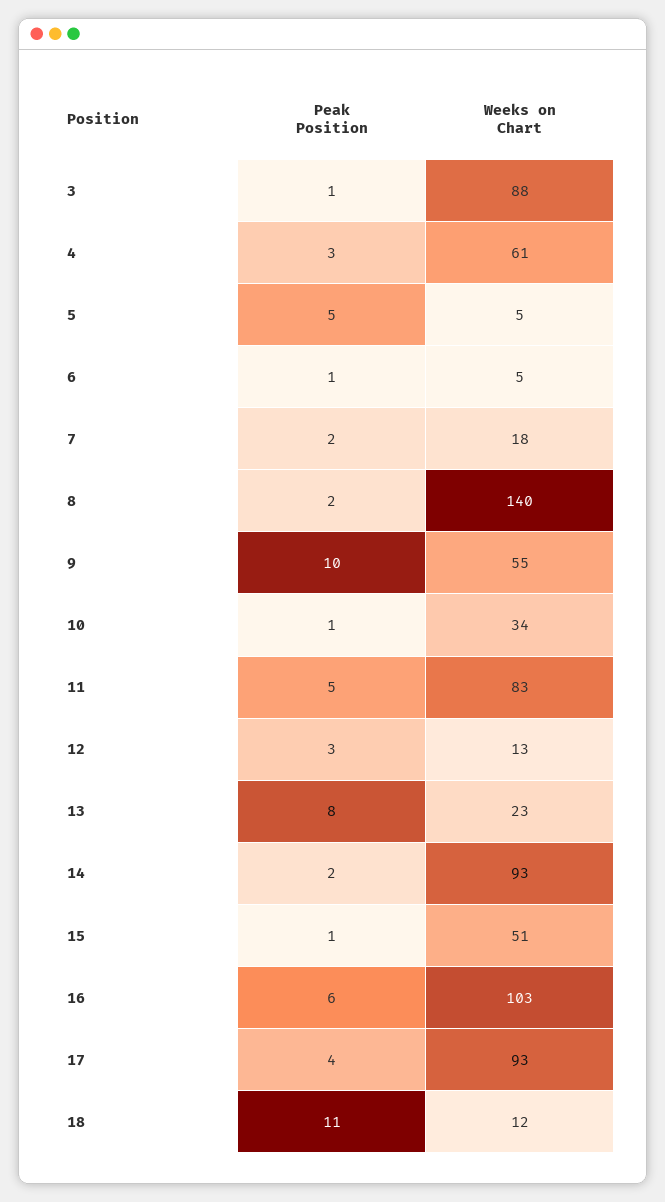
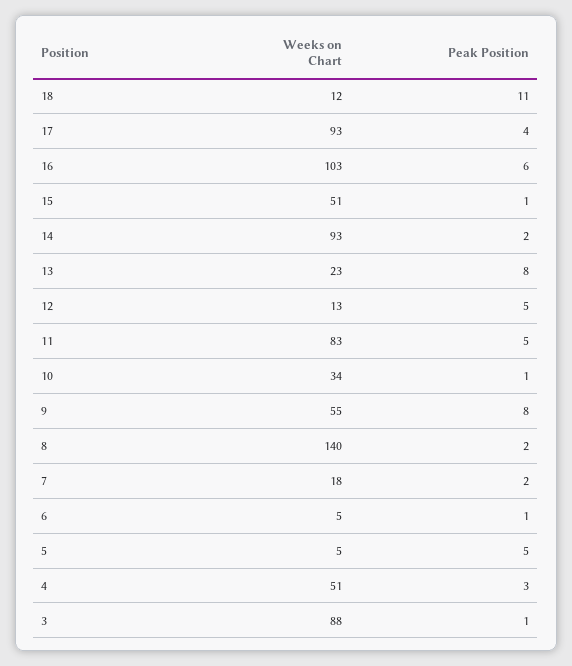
  {
    "Peak Position": {
      "3": 1,
      "4": 3,
      "5": 5,
      "6": 1,
      "7": 2,
      "8": 2,
-     "9": 10,
+     "9": 8,
      "10": 1,
      "11": 5,
-     "12": 3,
+     "12": 5,
      "13": 8,
      "14": 2,
      "15": 1,
      "16": 6,
      "17": 4,
      "18": 11
    },
    "Weeks on Chart": {
      "3": 88,
-     "4": 61,
+     "4": 51,
      "5": 5,
      "6": 5,
      "7": 18,
      "8": 140,
      "9": 55,
      "10": 34,
      "11": 83,
      "12": 13,
      "13": 23,
      "14": 93,
      "15": 51,
      "16": 103,
      "17": 93,
      "18": 12
    }
  }

